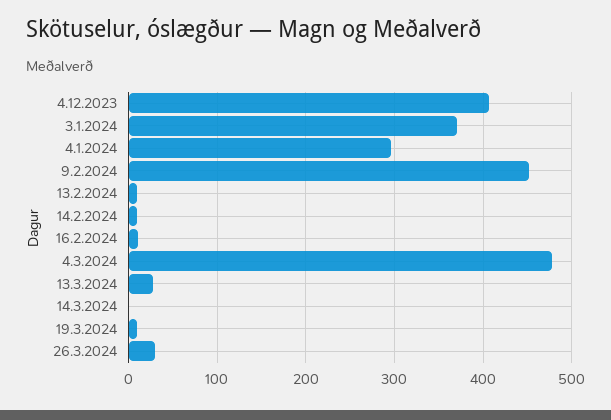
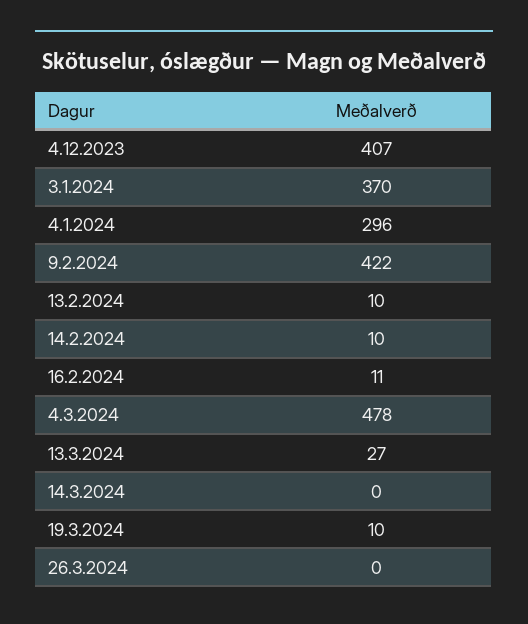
  {
    "4.12.2023": 407,
    "3.1.2024": 370,
    "4.1.2024": 296,
-   "9.2.2024": 450,
+   "9.2.2024": 422,
    "13.2.2024": 10,
    "14.2.2024": 10,
    "16.2.2024": 11,
    "4.3.2024": 478,
    "13.3.2024": 27,
    "14.3.2024": 0,
    "19.3.2024": 10,
-   "26.3.2024": 30
+   "26.3.2024": 0
  }

